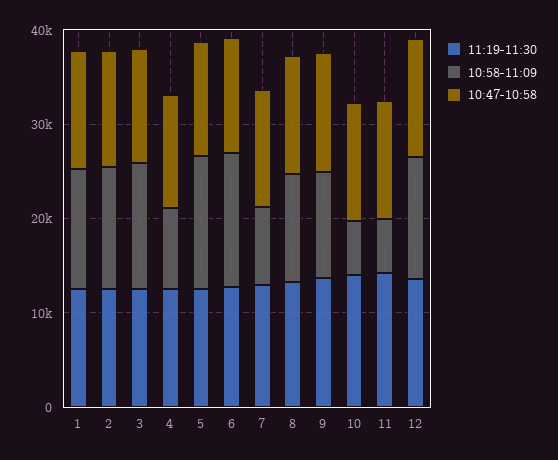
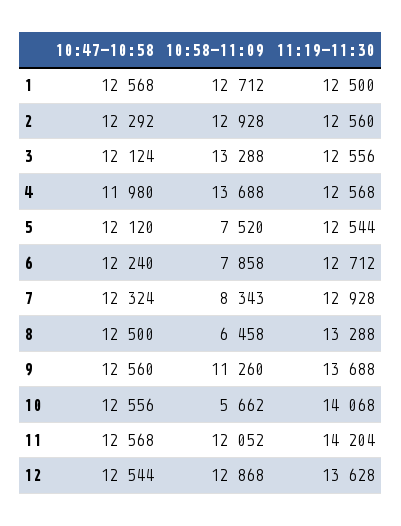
  {
    "11:19-11:30": {
      "1": 12500,
      "2": 12560,
      "3": 12556,
      "4": 12568,
      "5": 12544,
      "6": 12712,
      "7": 12928,
      "8": 13288,
      "9": 13688,
      "10": 14068,
      "11": 14204,
      "12": 13628
    },
    "10:58-11:09": {
      "1": 12712,
      "2": 12928,
      "3": 13288,
-     "4": 8000,
+     "4": 13688,
-     "5": 14000,
+     "5": 7520,
-     "6": 14000,
+     "6": 7858,
      "7": 8343,
-     "8": 12000,
+     "8": 6458,
      "9": 11260,
      "10": 5662,
-     "11": 6000,
+     "11": 12052,
      "12": 12868
    },
    "10:47-10:58": {
      "1": 12568,
      "2": 12292,
      "3": 12124,
      "4": 11980,
      "5": 12120,
      "6": 12240,
      "7": 12324,
      "8": 12500,
      "9": 12560,
      "10": 12556,
      "11": 12568,
      "12": 12544
    }
  }

